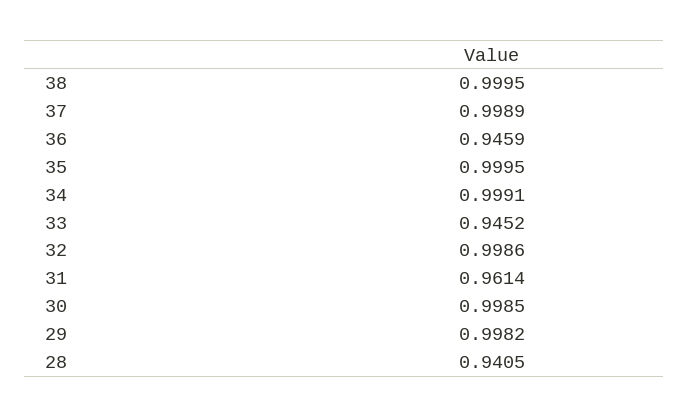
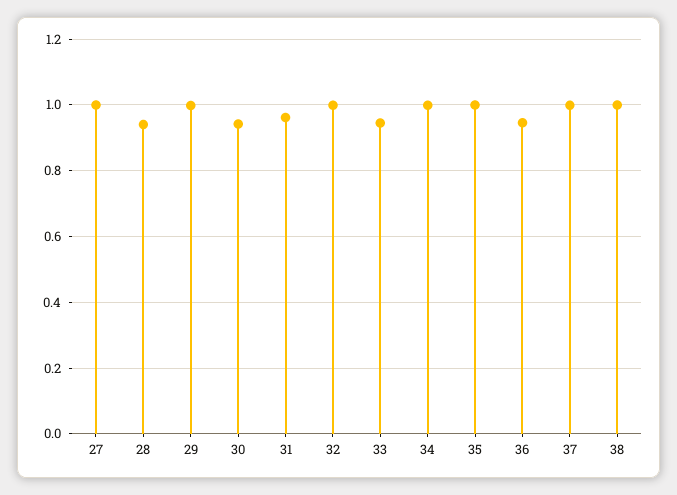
  {
    "38": 0.9995,
    "37": 0.9989,
    "36": 0.9459,
    "35": 0.9995,
    "34": 0.9991,
    "33": 0.9452,
    "32": 0.9986,
    "31": 0.9614,
-   "30": 0.9985,
+   "30": 0.94,
    "29": 0.9982,
-   "28": 0.9405
+   "28": 0.9405,
+   "27": 1
  }

